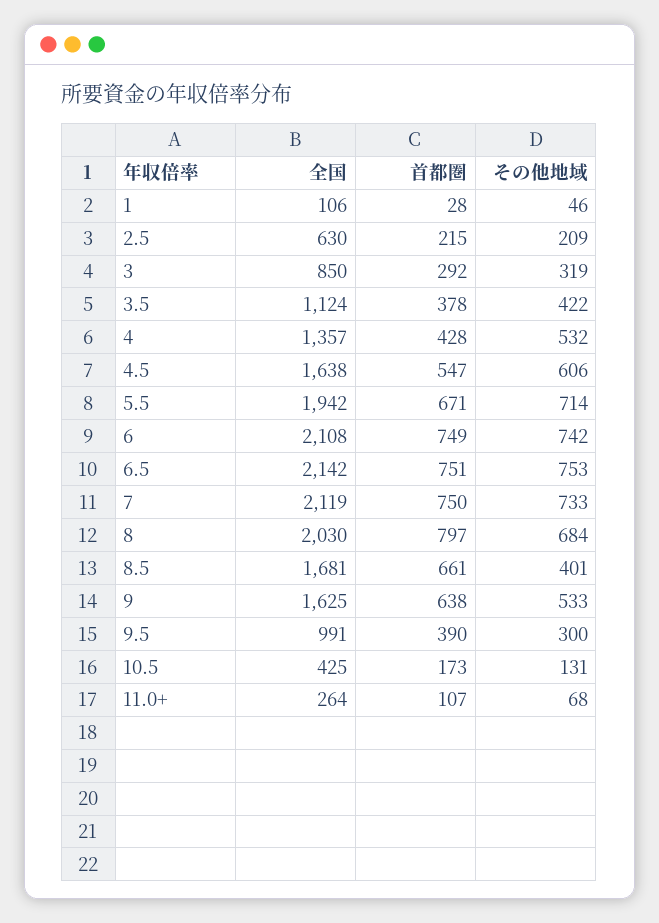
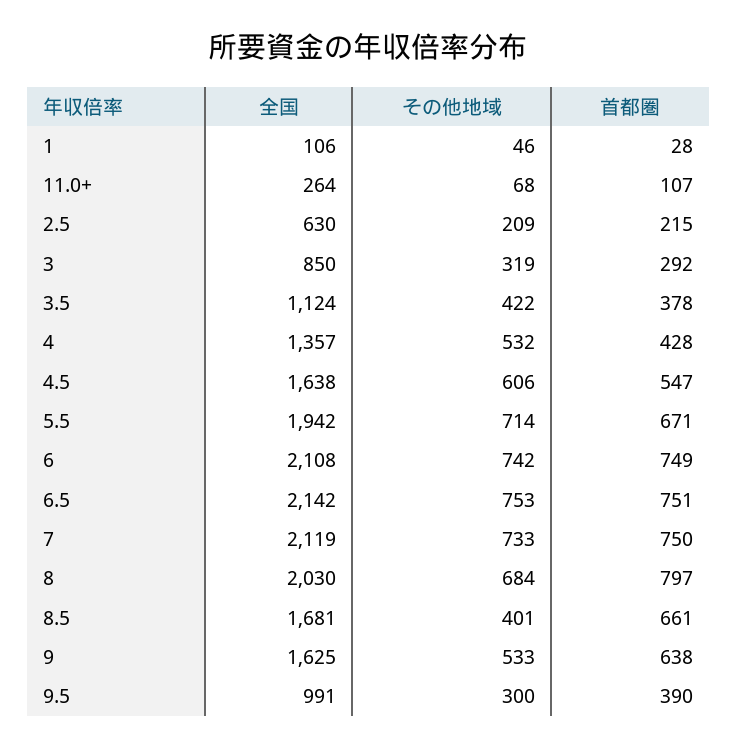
  {
    "全国": {
      "1": 106,
      "2.5": 630,
      "3": 850,
      "3.5": 1124,
      "4": 1357,
      "4.5": 1638,
      "5.5": 1942,
      "6": 2108,
      "6.5": 2142,
      "7": 2119,
      "8": 2030,
      "8.5": 1681,
      "9": 1625,
      "9.5": 991,
-     "10.5": 425,
      "11.0+": 264
    },
    "首都圏": {
      "1": 28,
      "2.5": 215,
      "3": 292,
      "3.5": 378,
      "4": 428,
      "4.5": 547,
      "5.5": 671,
      "6": 749,
      "6.5": 751,
      "7": 750,
      "8": 797,
      "8.5": 661,
      "9": 638,
      "9.5": 390,
-     "10.5": 173,
      "11.0+": 107
    },
    "その他地域": {
      "1": 46,
      "2.5": 209,
      "3": 319,
      "3.5": 422,
      "4": 532,
      "4.5": 606,
      "5.5": 714,
      "6": 742,
      "6.5": 753,
      "7": 733,
      "8": 684,
      "8.5": 401,
      "9": 533,
      "9.5": 300,
-     "10.5": 131,
      "11.0+": 68
    }
  }

